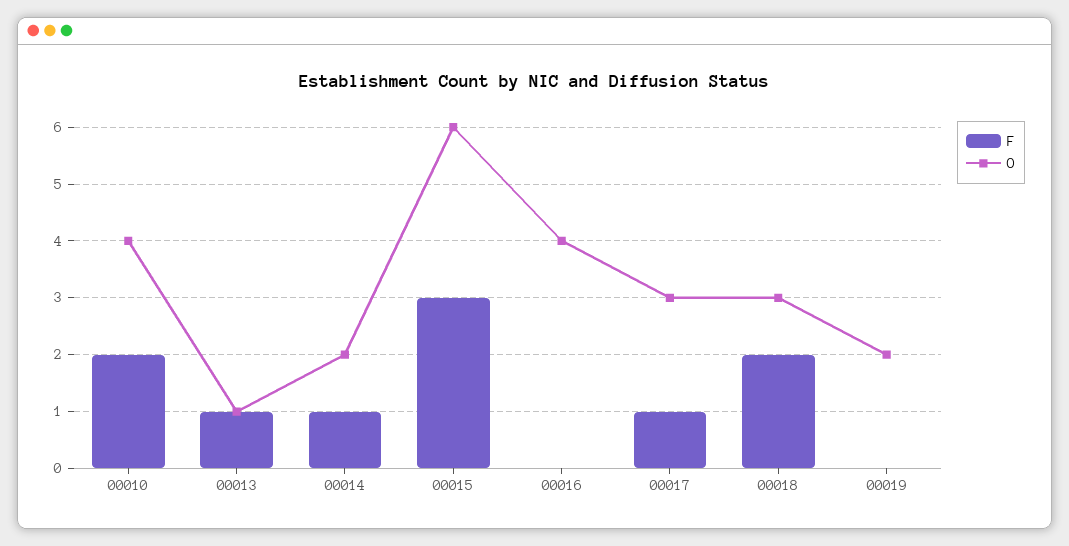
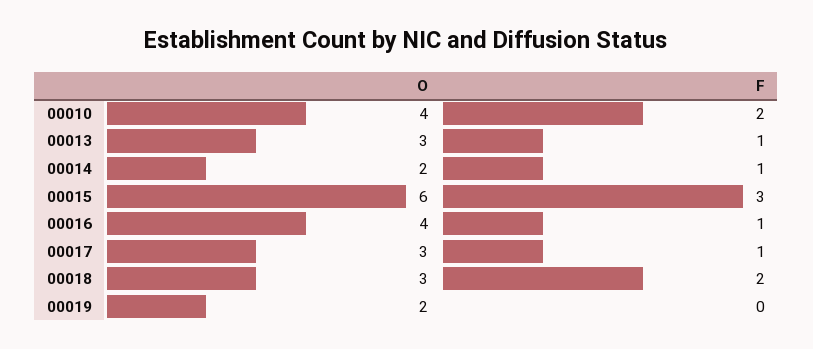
  {
    "F": {
      "00010": 2,
      "00013": 1,
      "00014": 1,
      "00015": 3,
-     "00016": 0,
+     "00016": 1,
      "00017": 1,
      "00018": 2,
      "00019": 0
    },
    "O": {
      "00010": 4,
-     "00013": 1,
+     "00013": 3,
      "00014": 2,
      "00015": 6,
      "00016": 4,
      "00017": 3,
      "00018": 3,
      "00019": 2
    }
  }

